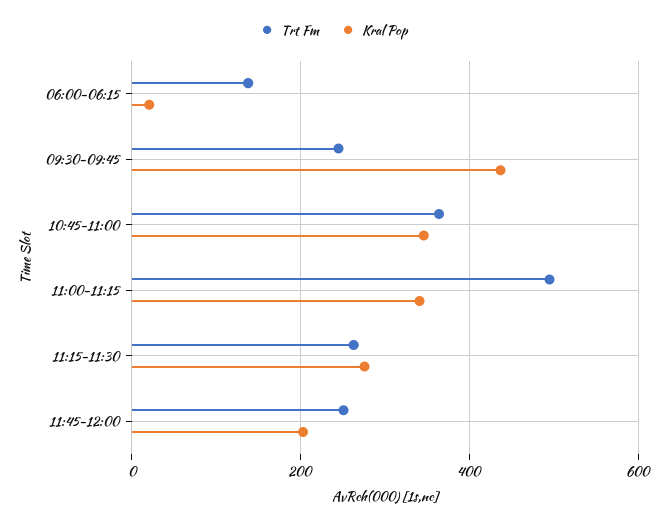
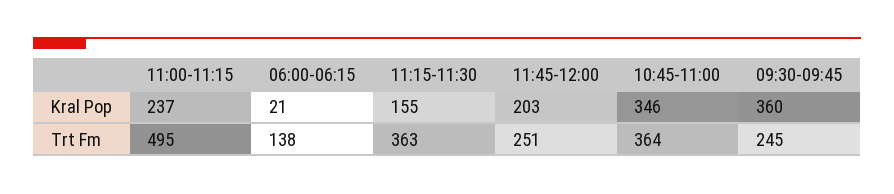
  {
    "Trt Fm": {
      "06:00-06:15": 138,
      "09:30-09:45": 245,
      "10:45-11:00": 364,
      "11:00-11:15": 495,
-     "11:15-11:30": 260,
+     "11:15-11:30": 363,
      "11:45-12:00": 251
    },
    "Kral Pop": {
      "06:00-06:15": 21,
-     "09:30-09:45": 440,
+     "09:30-09:45": 360,
      "10:45-11:00": 346,
-     "11:00-11:15": 340,
+     "11:00-11:15": 237,
-     "11:15-11:30": 280,
+     "11:15-11:30": 155,
      "11:45-12:00": 203
    }
  }

